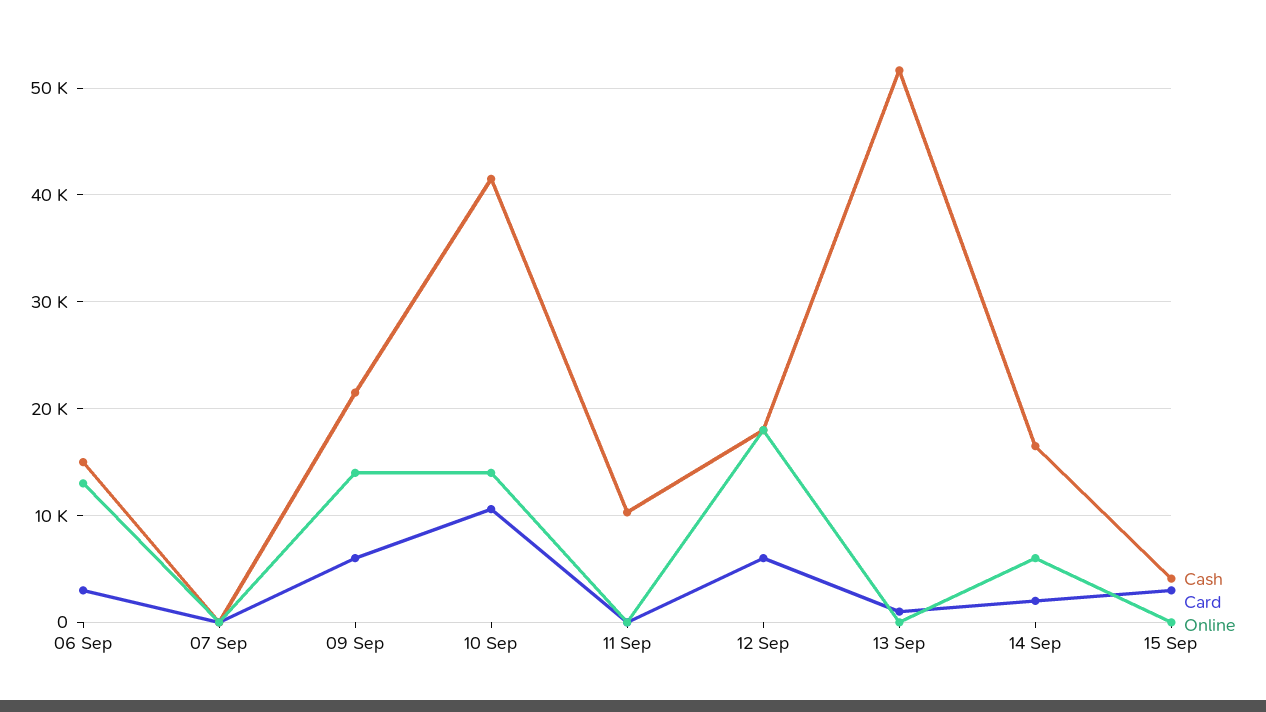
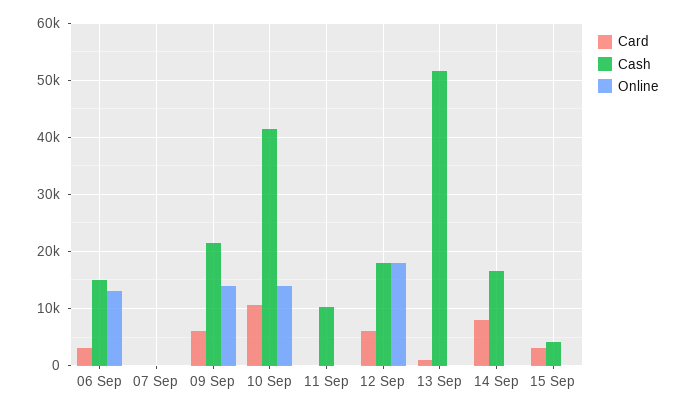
  {
    "Cash": {
      "06 Sep": 15000,
      "07 Sep": 0,
      "09 Sep": 22000,
      "10 Sep": 42000,
      "11 Sep": 10000,
      "12 Sep": 18000,
      "13 Sep": 52000,
      "14 Sep": 17000,
      "15 Sep": 4000
    },
    "Card": {
      "06 Sep": 3000,
      "07 Sep": 0,
      "09 Sep": 6000,
      "10 Sep": 11000,
      "11 Sep": 0,
      "12 Sep": 6000,
      "13 Sep": 1000,
-     "14 Sep": 2000,
+     "14 Sep": 8000,
      "15 Sep": 3000
    },
    "Online": {
      "06 Sep": 13000,
      "07 Sep": 0,
      "09 Sep": 14000,
      "10 Sep": 14000,
      "11 Sep": 0,
      "12 Sep": 18000,
      "13 Sep": 0,
-     "14 Sep": 6000,
+     "14 Sep": 0,
      "15 Sep": 0
    }
  }

